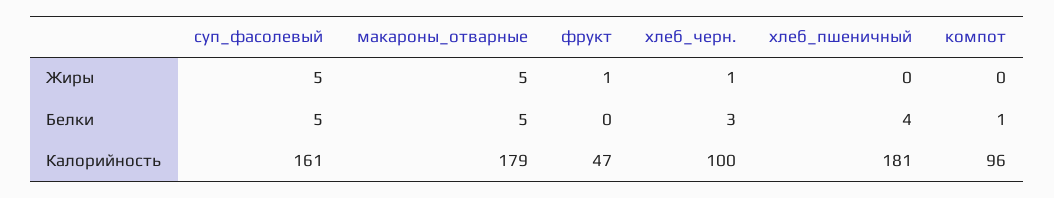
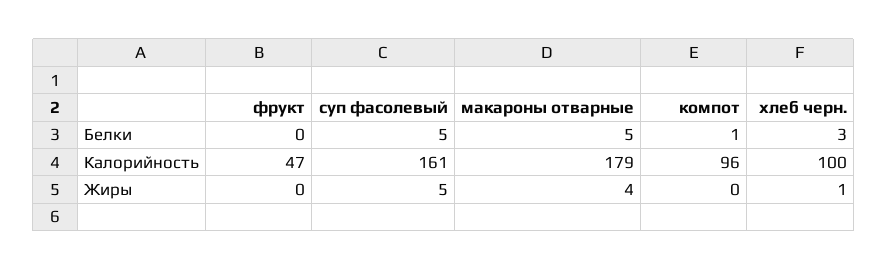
  {
    "суп_фасолевый": {
      "Жиры": 5,
      "Белки": 5,
      "Калорийность": 161
    },
    "макароны_отварные": {
-     "Жиры": 5,
+     "Жиры": 4,
      "Белки": 5,
      "Калорийность": 179
    },
    "фрукт": {
-     "Жиры": 1,
+     "Жиры": 0,
      "Белки": 0,
      "Калорийность": 47
    },
    "хлеб_черн.": {
      "Жиры": 1,
      "Белки": 3,
      "Калорийность": 100
    },
-   "хлеб_пшеничный": {
-     "Жиры": 0,
-     "Белки": 4,
-     "Калорийность": 181
-   },
    "компот": {
      "Жиры": 0,
      "Белки": 1,
      "Калорийность": 96
    }
  }

